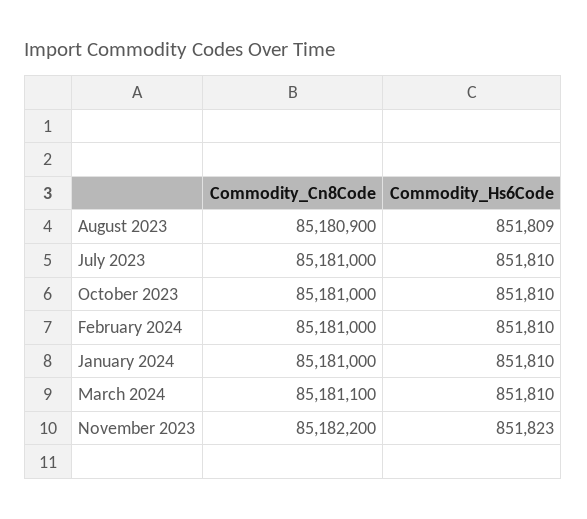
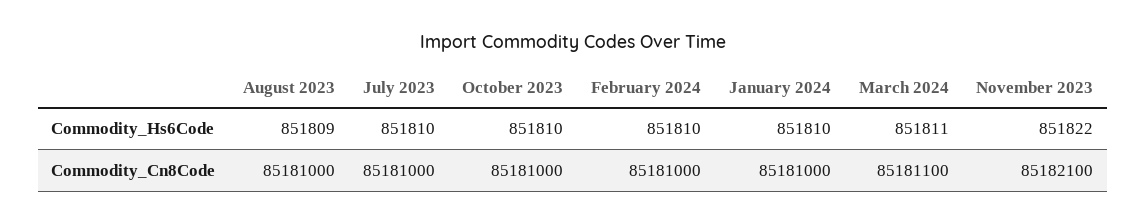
  {
    "Commodity_Cn8Code": {
-     "August 2023": 85180900,
+     "August 2023": 85181000,
      "July 2023": 85181000,
      "October 2023": 85181000,
      "February 2024": 85181000,
      "January 2024": 85181000,
      "March 2024": 85181100,
-     "November 2023": 85182200
+     "November 2023": 85182100
    },
    "Commodity_Hs6Code": {
      "August 2023": 851809,
      "July 2023": 851810,
      "October 2023": 851810,
      "February 2024": 851810,
      "January 2024": 851810,
-     "March 2024": 851810,
+     "March 2024": 851811,
-     "November 2023": 851823
+     "November 2023": 851822
    }
  }

